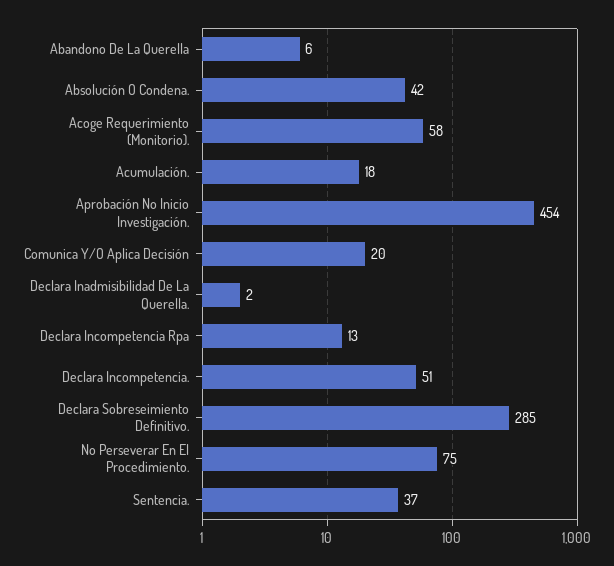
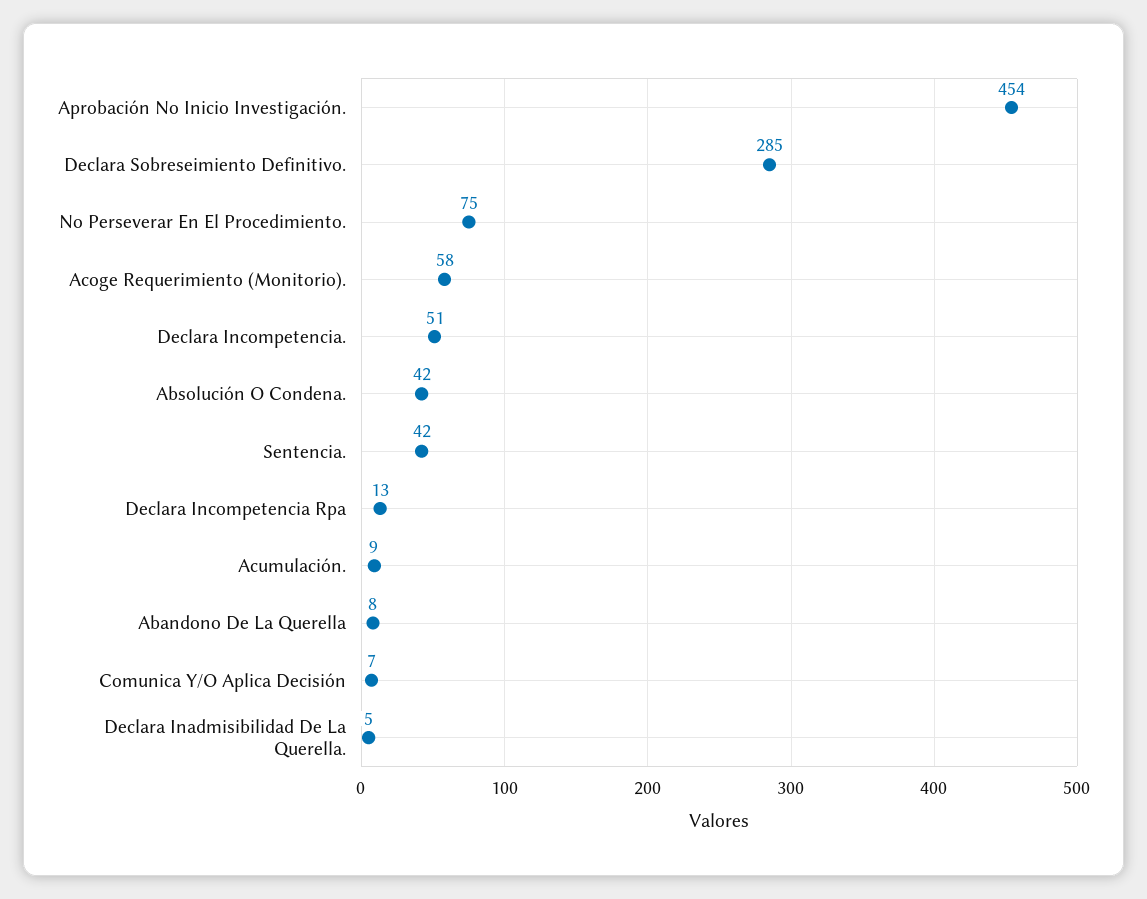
  {
-   "Abandono De La Querella": 6,
+   "Abandono De La Querella": 8,
    "Absolución O Condena.": 42,
    "Acoge Requerimiento (Monitorio).": 58,
-   "Acumulación.": 18,
+   "Acumulación.": 9,
    "Aprobación No Inicio Investigación.": 454,
-   "Comunica Y/O Aplica Decisión": 20,
+   "Comunica Y/O Aplica Decisión": 7,
-   "Declara Inadmisibilidad De La Querella.": 2,
+   "Declara Inadmisibilidad De La Querella.": 5,
    "Declara Incompetencia Rpa": 13,
    "Declara Incompetencia.": 51,
    "Declara Sobreseimiento Definitivo.": 285,
    "No Perseverar En El Procedimiento.": 75,
-   "Sentencia.": 37
+   "Sentencia.": 42
  }

